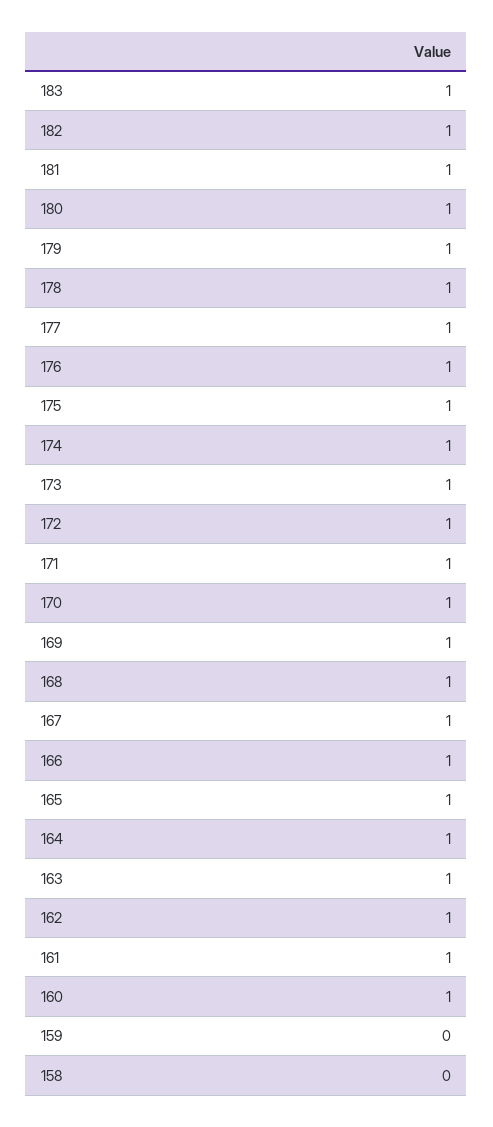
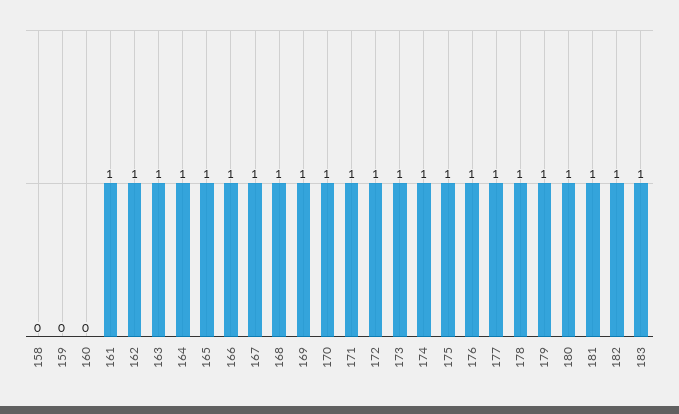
  {
    "183": 1,
    "182": 1,
    "181": 1,
    "180": 1,
    "179": 1,
    "178": 1,
    "177": 1,
    "176": 1,
    "175": 1,
    "174": 1,
    "173": 1,
    "172": 1,
    "171": 1,
    "170": 1,
    "169": 1,
    "168": 1,
    "167": 1,
    "166": 1,
    "165": 1,
    "164": 1,
    "163": 1,
    "162": 1,
    "161": 1,
-   "160": 1,
+   "160": 0,
    "159": 0,
    "158": 0
  }

